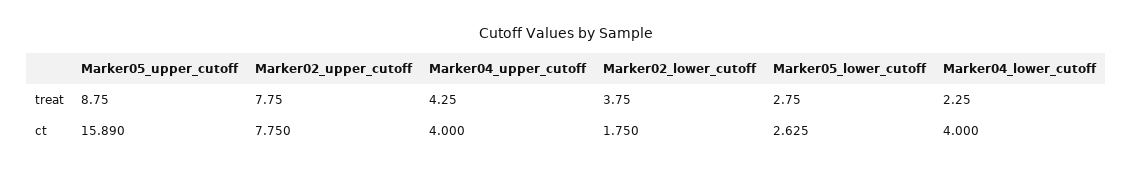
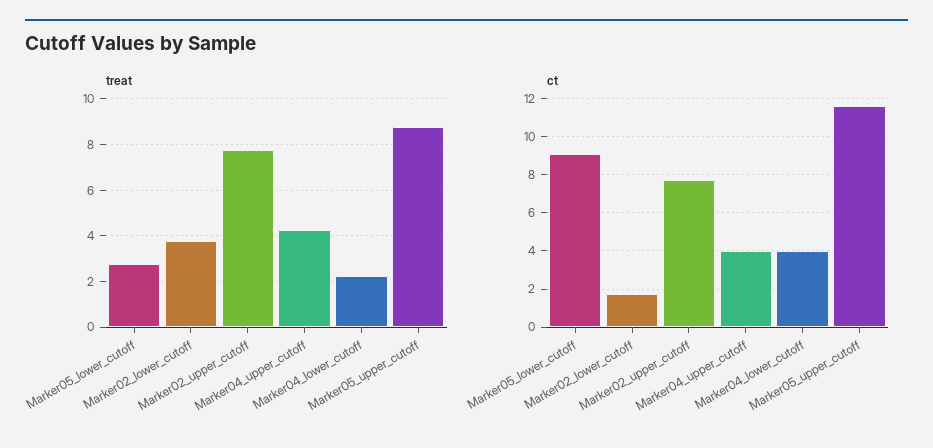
  {
    "treat": {
      "Marker05_upper_cutoff": 8.75,
      "Marker02_upper_cutoff": 7.75,
      "Marker04_upper_cutoff": 4.25,
      "Marker02_lower_cutoff": 3.75,
      "Marker05_lower_cutoff": 2.75,
      "Marker04_lower_cutoff": 2.25
    },
    "ct": {
-     "Marker05_upper_cutoff": 15.89,
+     "Marker05_upper_cutoff": 11.5,
      "Marker02_upper_cutoff": 7.75,
      "Marker04_upper_cutoff": 4,
      "Marker02_lower_cutoff": 1.75,
-     "Marker05_lower_cutoff": 2.625,
+     "Marker05_lower_cutoff": 9,
      "Marker04_lower_cutoff": 4
    }
  }

